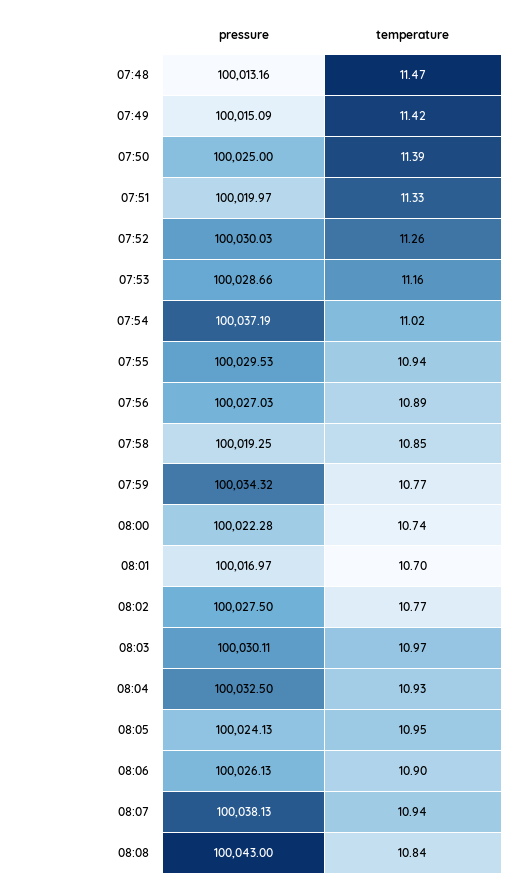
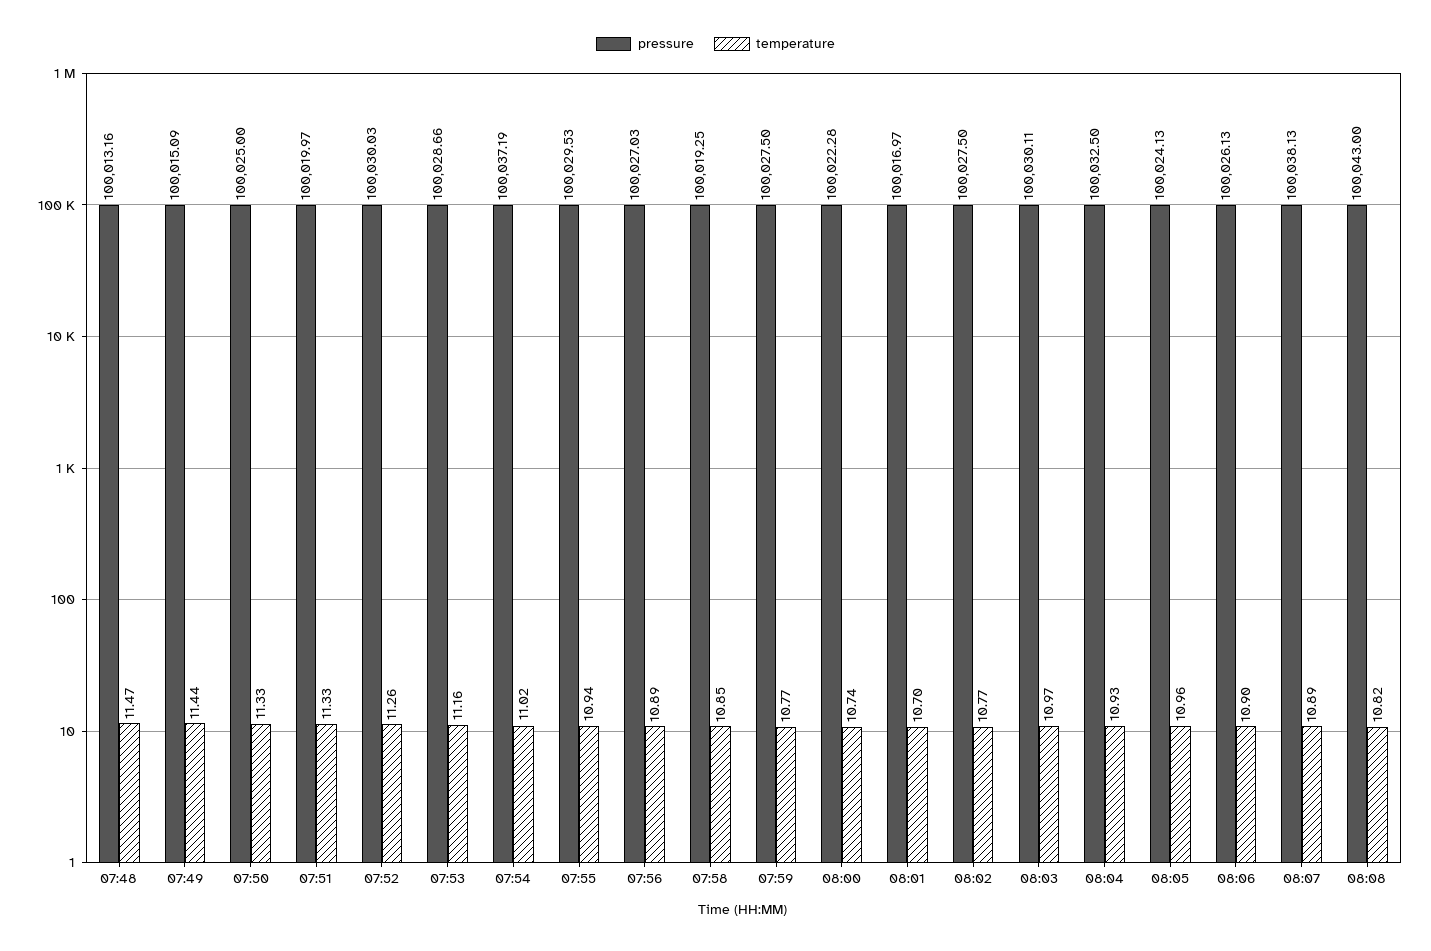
  {
    "pressure": {
      "07:48": 100013.16,
      "07:49": 100015.09,
      "07:50": 100025,
      "07:51": 100019.97,
      "07:52": 100030.03,
      "07:53": 100028.66,
      "07:54": 100037.19,
      "07:55": 100029.53,
      "07:56": 100027.03,
      "07:58": 100019.25,
-     "07:59": 100034.32,
+     "07:59": 100027.5,
      "08:00": 100022.28,
      "08:01": 100016.97,
      "08:02": 100027.5,
      "08:03": 100030.11,
      "08:04": 100032.5,
      "08:05": 100024.13,
      "08:06": 100026.13,
      "08:07": 100038.13,
      "08:08": 100043
    },
    "temperature": {
      "07:48": 11.47,
-     "07:49": 11.42,
+     "07:49": 11.44,
-     "07:50": 11.39,
+     "07:50": 11.33,
      "07:51": 11.33,
      "07:52": 11.26,
      "07:53": 11.16,
      "07:54": 11.02,
      "07:55": 10.94,
      "07:56": 10.89,
      "07:58": 10.85,
      "07:59": 10.77,
      "08:00": 10.74,
      "08:01": 10.7,
      "08:02": 10.77,
      "08:03": 10.97,
      "08:04": 10.93,
-     "08:05": 10.95,
+     "08:05": 10.96,
      "08:06": 10.9,
-     "08:07": 10.94,
+     "08:07": 10.89,
-     "08:08": 10.84
+     "08:08": 10.82
    }
  }

